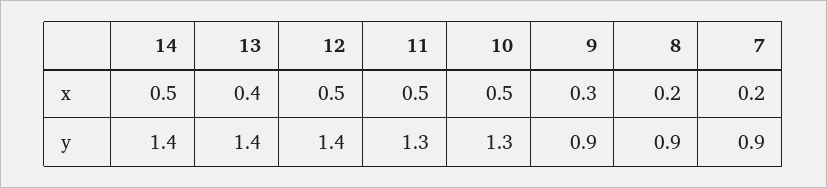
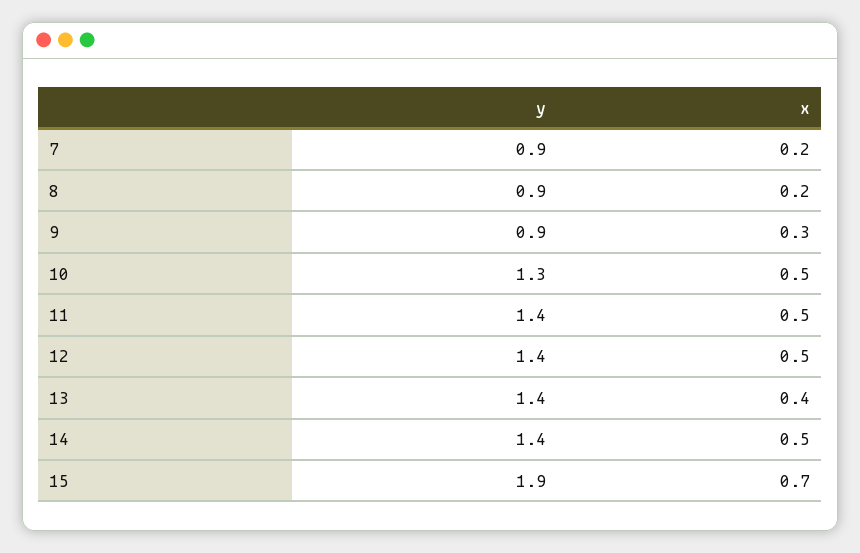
  {
    "14": {
      "x": 0.5,
      "y": 1.4
    },
    "13": {
      "x": 0.4,
      "y": 1.4
    },
    "12": {
      "x": 0.5,
      "y": 1.4
    },
    "11": {
      "x": 0.5,
-     "y": 1.3
+     "y": 1.4
    },
    "10": {
      "x": 0.5,
      "y": 1.3
    },
    "9": {
      "x": 0.3,
      "y": 0.9
    },
    "8": {
      "x": 0.2,
      "y": 0.9
    },
    "7": {
      "x": 0.2,
      "y": 0.9
-   }
+   },
+   "15": {
+     "y": 1.9,
+     "x": 0.7
+   }
  }

